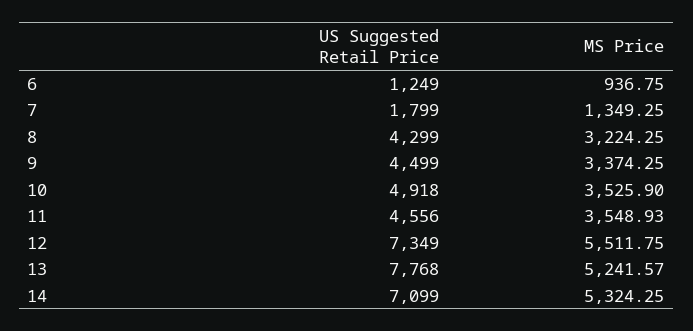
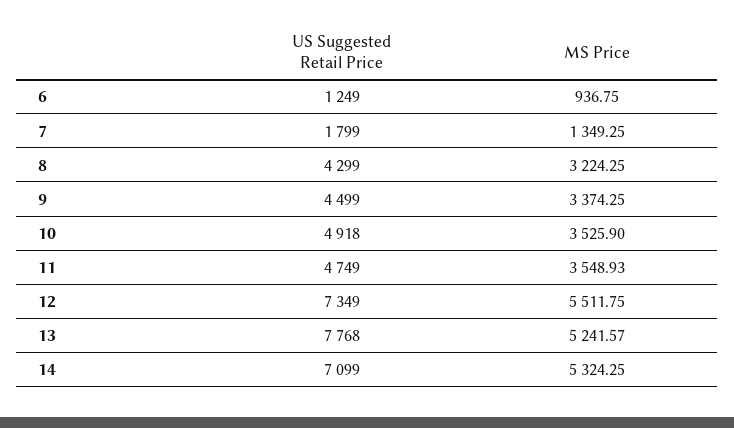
  {
    "US Suggested Retail Price": {
      "6": 1249,
      "7": 1799,
      "8": 4299,
      "9": 4499,
      "10": 4918,
-     "11": 4556,
+     "11": 4749,
      "12": 7349,
      "13": 7768,
      "14": 7099
    },
    "MS Price": {
      "6": 936.75,
      "7": 1349.25,
      "8": 3224.25,
      "9": 3374.25,
      "10": 3525.9,
      "11": 3548.93,
      "12": 5511.75,
      "13": 5241.57,
      "14": 5324.25
    }
  }

